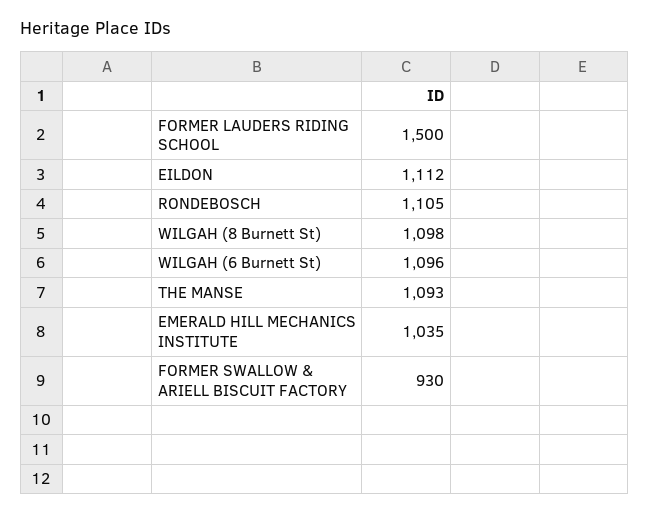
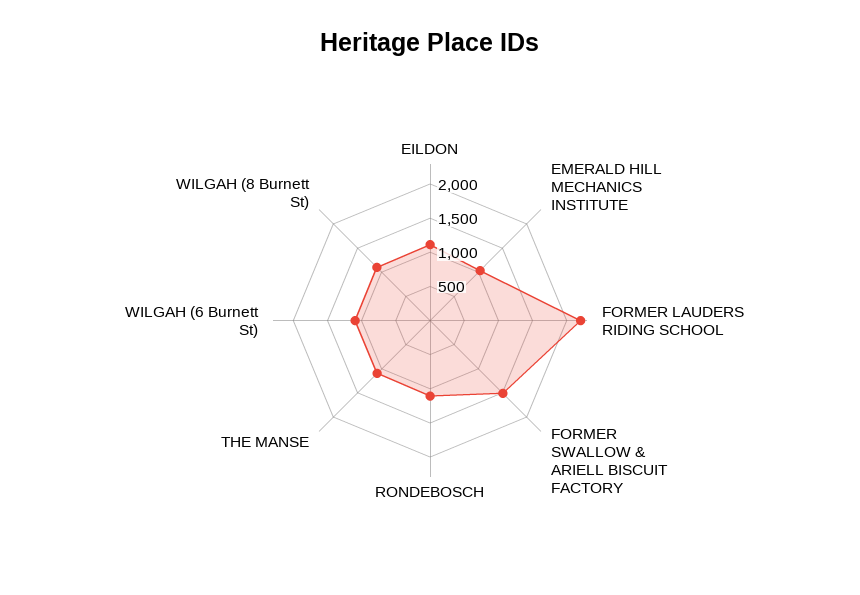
  {
-   "FORMER LAUDERS RIDING SCHOOL": 1500,
+   "FORMER LAUDERS RIDING SCHOOL": 2250,
    "EILDON": 1112,
    "RONDEBOSCH": 1105,
    "WILGAH (8 Burnett St)": 1098,
    "WILGAH (6 Burnett St)": 1096,
    "THE MANSE": 1093,
    "EMERALD HILL MECHANICS INSTITUTE": 1035,
-   "FORMER SWALLOW & ARIELL BISCUIT FACTORY": 930
+   "FORMER SWALLOW & ARIELL BISCUIT FACTORY": 1500
  }

